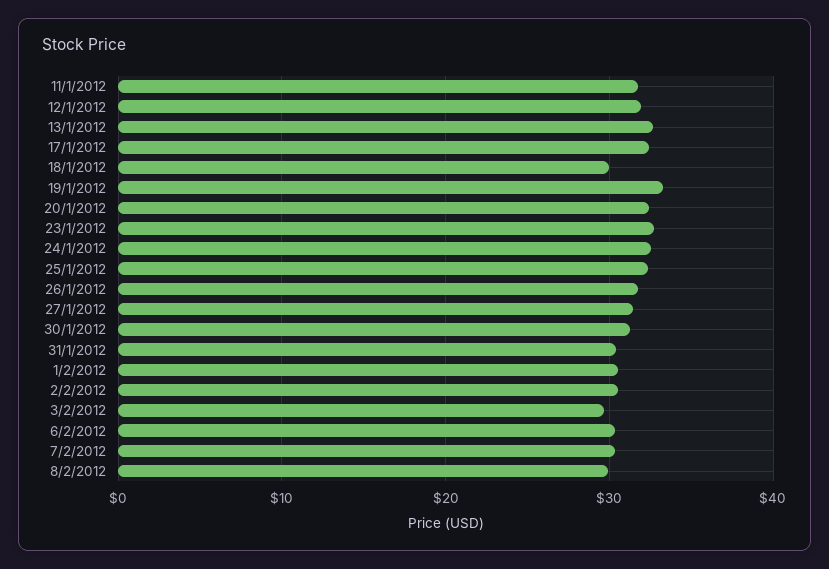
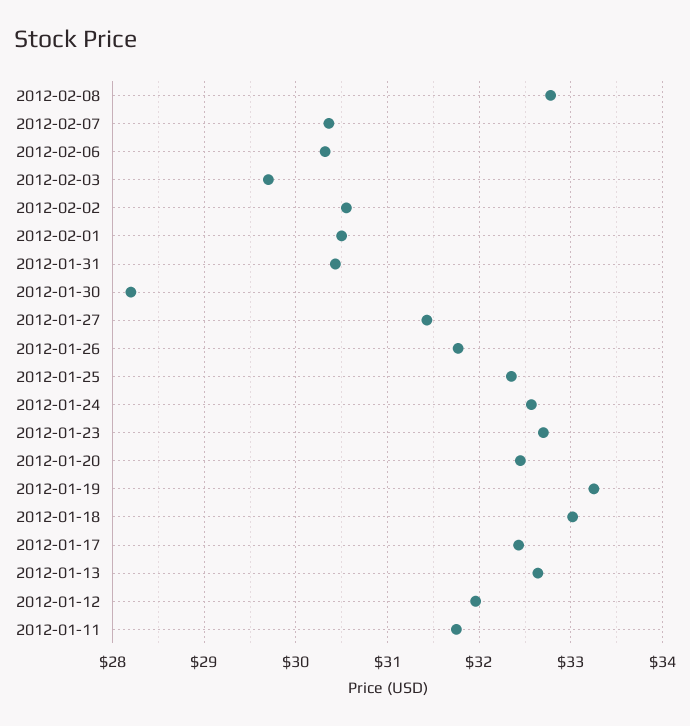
  {
    "11/1/2012": 31.8,
    "12/1/2012": 32,
    "13/1/2012": 32.6,
    "17/1/2012": 32.4,
-   "18/1/2012": 30,
+   "18/1/2012": 33,
    "19/1/2012": 33.3,
    "20/1/2012": 32.5,
    "23/1/2012": 32.7,
    "24/1/2012": 32.6,
    "25/1/2012": 32.4,
    "26/1/2012": 31.8,
    "27/1/2012": 31.4,
-   "30/1/2012": 31,
+   "30/1/2012": 28.2,
    "31/1/2012": 30.4,
    "1/2/2012": 30.5,
    "2/2/2012": 30.6,
    "3/2/2012": 29.7,
    "6/2/2012": 30.3,
    "7/2/2012": 30.4,
-   "8/2/2012": 30
+   "8/2/2012": 32.8
  }

